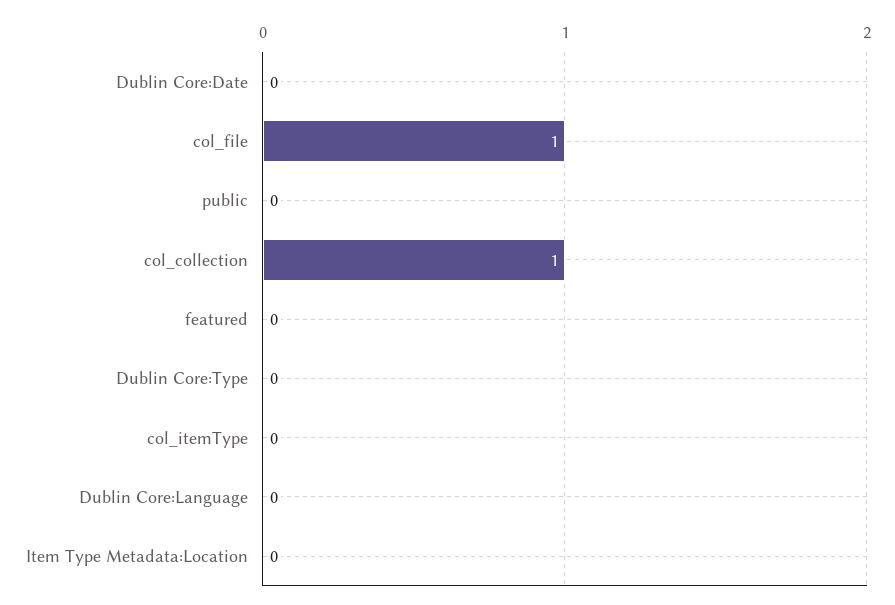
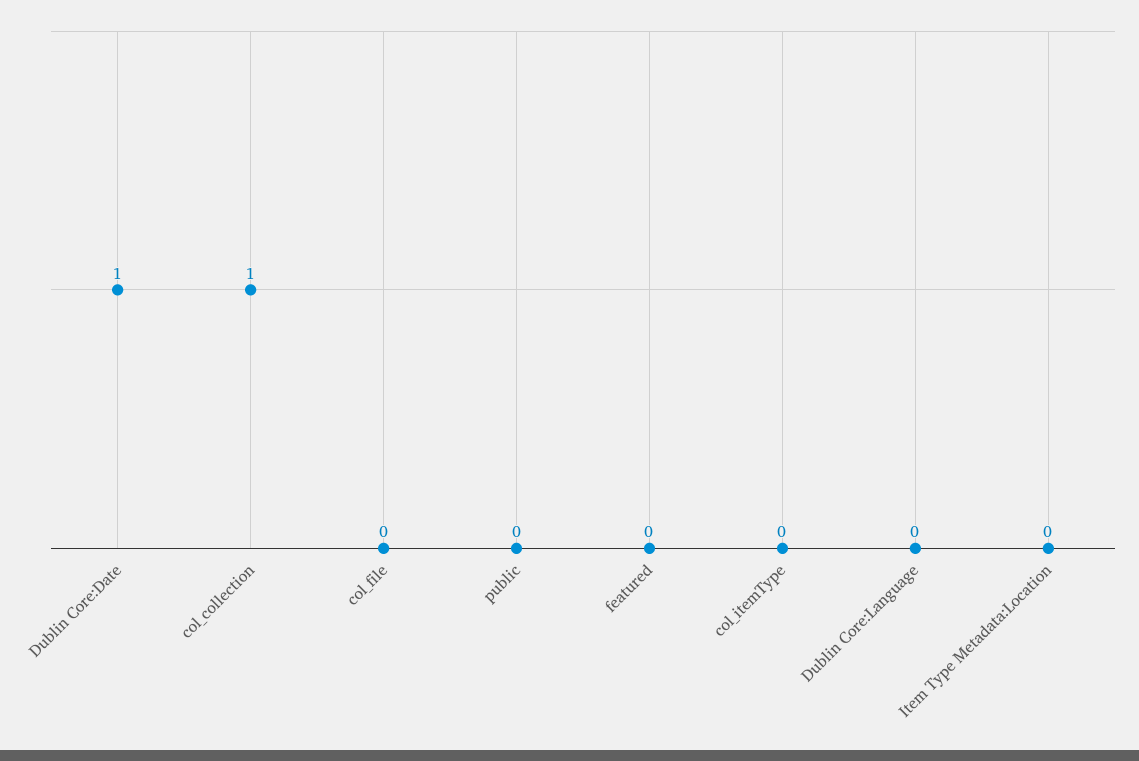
  {
-   "Dublin Core:Date": 0,
+   "Dublin Core:Date": 1,
-   "col_file": 1,
+   "col_file": 0,
    "public": 0,
    "col_collection": 1,
    "featured": 0,
-   "Dublin Core:Type": 0,
    "col_itemType": 0,
    "Dublin Core:Language": 0,
    "Item Type Metadata:Location": 0
  }

